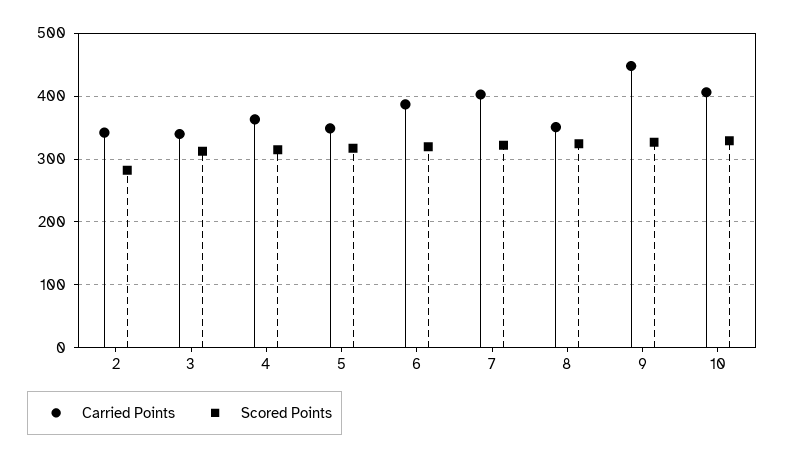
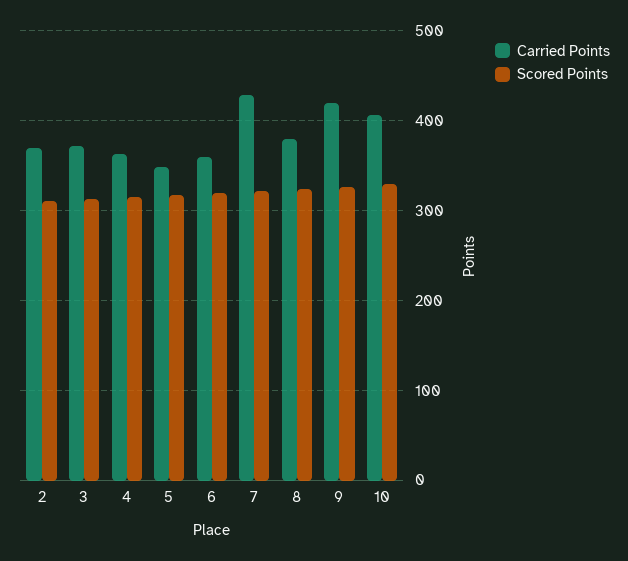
  {
    "Carried Points": {
-     "2": 340,
+     "2": 370,
-     "3": 340,
+     "3": 370,
      "4": 360,
      "5": 350,
-     "6": 390,
+     "6": 360,
-     "7": 400,
+     "7": 430,
-     "8": 350,
+     "8": 380,
-     "9": 450,
+     "9": 420,
      "10": 410
    },
    "Scored Points": {
-     "2": 280,
+     "2": 310,
      "3": 310,
      "4": 310,
      "5": 320,
      "6": 320,
      "7": 320,
      "8": 320,
      "9": 330,
      "10": 330
    }
  }

